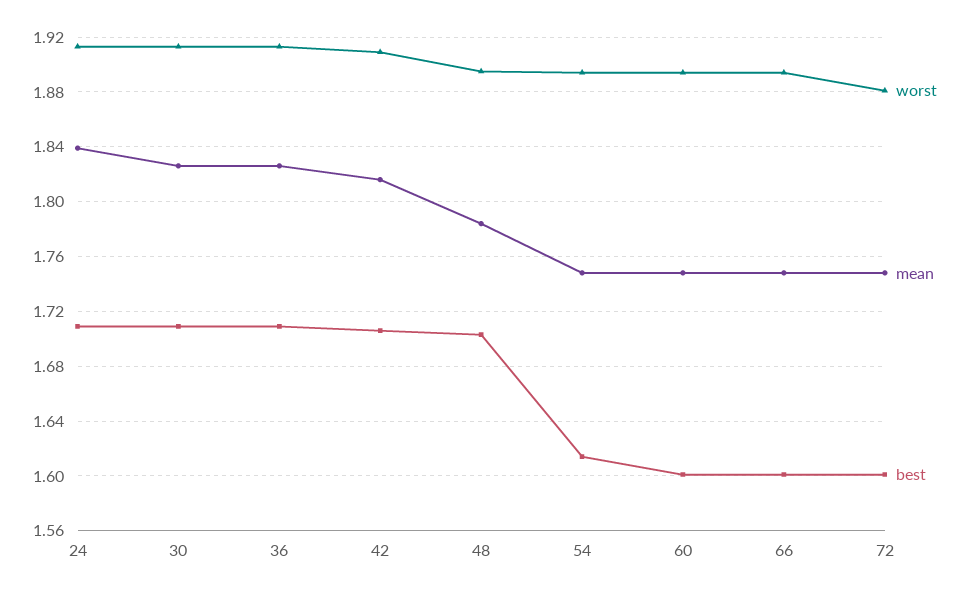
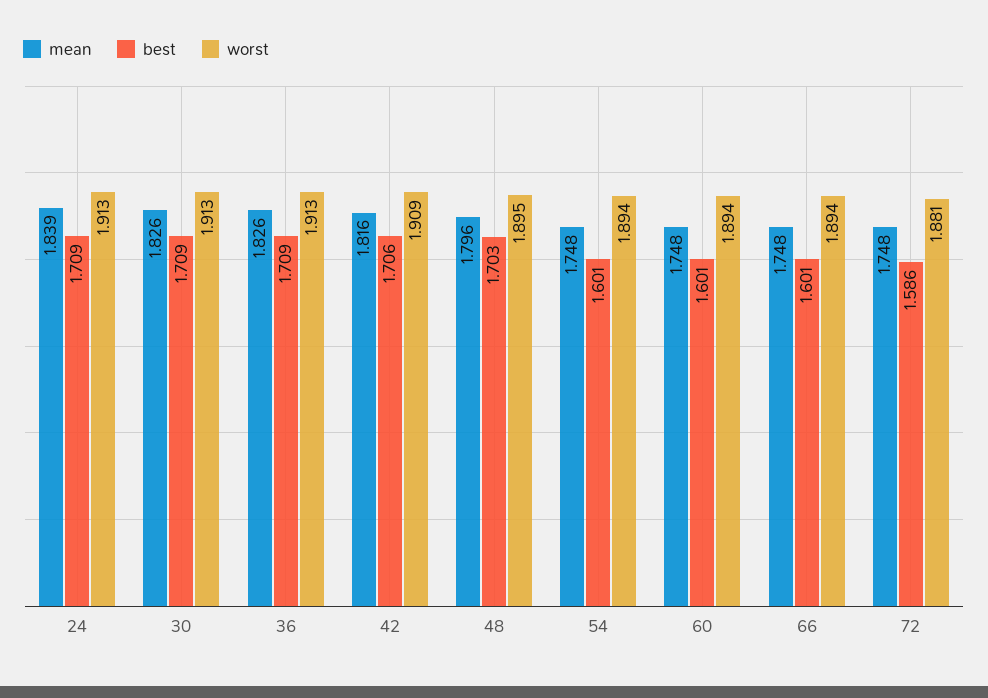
  {
    "worst": {
      "24": 1.913,
      "30": 1.913,
      "36": 1.913,
      "42": 1.909,
      "48": 1.895,
      "54": 1.894,
      "60": 1.894,
      "66": 1.894,
      "72": 1.881
    },
    "mean": {
      "24": 1.839,
      "30": 1.826,
      "36": 1.826,
      "42": 1.816,
-     "48": 1.785,
+     "48": 1.796,
      "54": 1.748,
      "60": 1.748,
      "66": 1.748,
      "72": 1.748
    },
    "best": {
      "24": 1.709,
      "30": 1.709,
      "36": 1.709,
      "42": 1.706,
      "48": 1.703,
-     "54": 1.615,
+     "54": 1.601,
      "60": 1.601,
      "66": 1.601,
-     "72": 1.6
+     "72": 1.586
    }
  }

